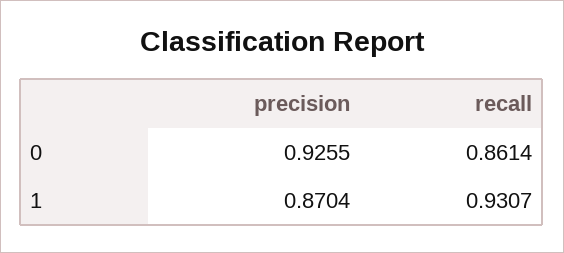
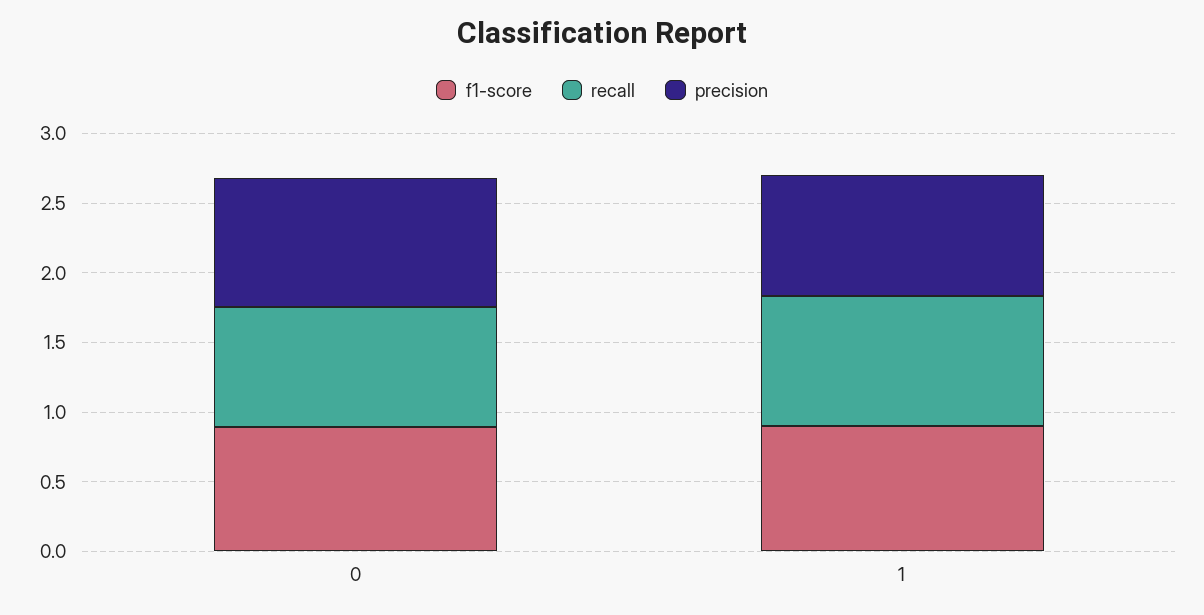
  {
    "precision": {
      "0": 0.9255,
      "1": 0.8704
    },
    "recall": {
      "0": 0.8614,
      "1": 0.9307
-   }
+   },
+   "f1-score": {
+     "0": 0.9,
+     "1": 0.9
+   }
  }

